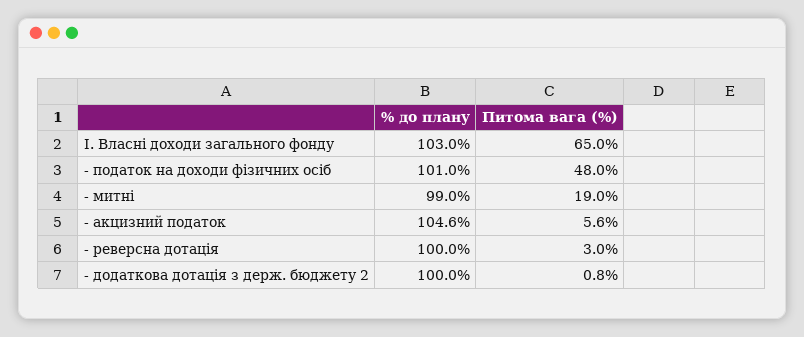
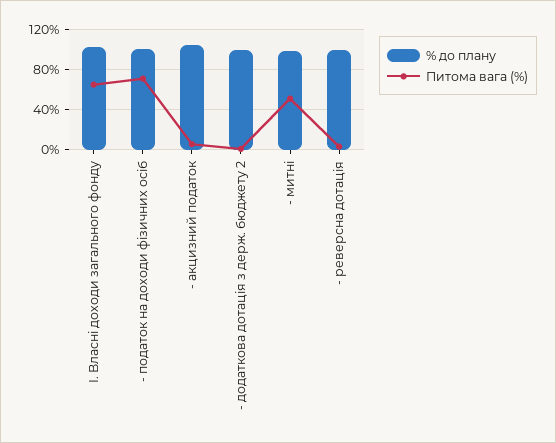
  {
    "% до плану": {
      "І. Власні доходи загального фонду": 103,
      "- податок на доходи фізичних осіб": 101,
      "- митні": 99,
      "- акцизний податок": 104.6,
      "- реверсна дотація": 100,
      "- додаткова дотація з держ. бюджету 2": 100
    },
    "Питома вага (%)": {
      "І. Власні доходи загального фонду": 65,
-     "- податок на доходи фізичних осіб": 48,
+     "- податок на доходи фізичних осіб": 70,
-     "- митні": 19,
+     "- митні": 50,
      "- акцизний податок": 5.6,
      "- реверсна дотація": 3,
      "- додаткова дотація з держ. бюджету 2": 0.8
    }
  }

